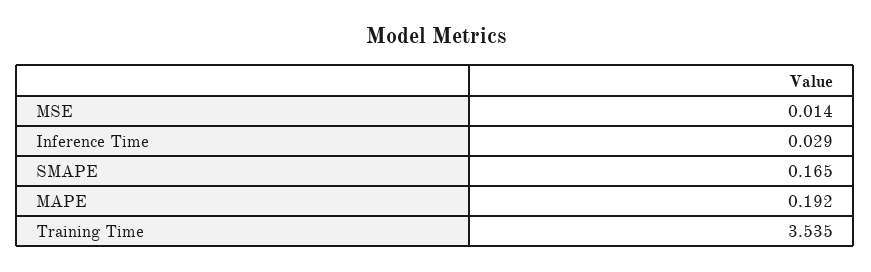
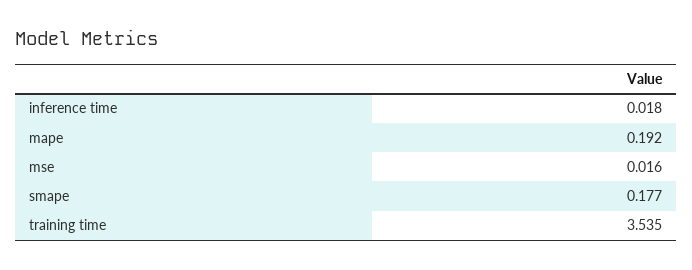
  {
-   "MSE": 0.014,
+   "MSE": 0.016,
-   "Inference Time": 0.029,
+   "Inference Time": 0.018,
-   "SMAPE": 0.165,
+   "SMAPE": 0.177,
    "MAPE": 0.192,
    "Training Time": 3.535
  }

